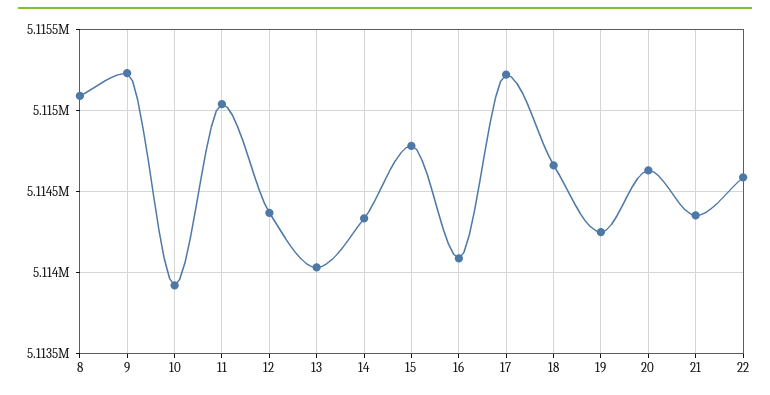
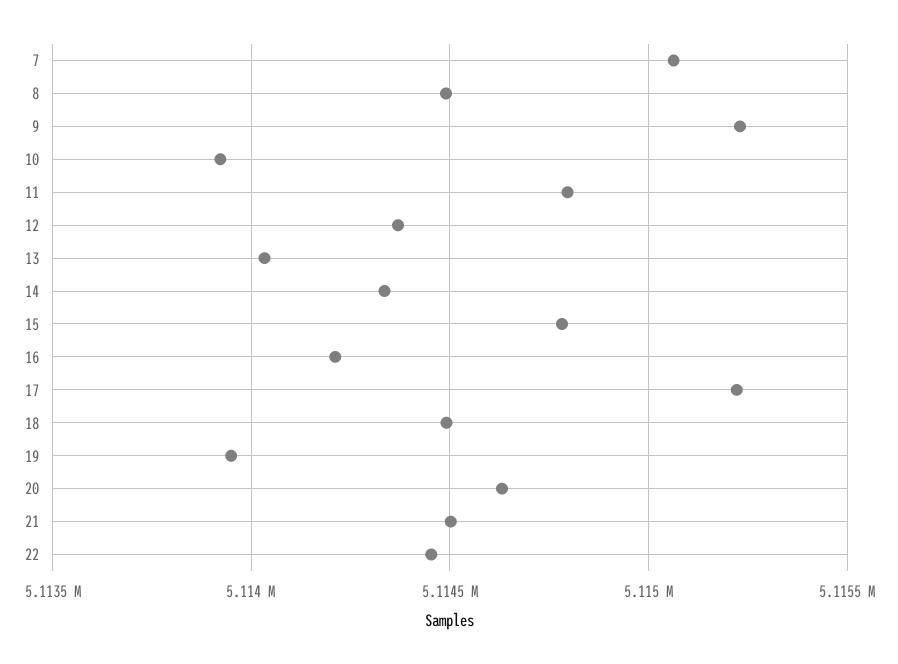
  {
-   "8": 5115100,
+   "8": 5114500,
    "9": 5115250,
    "10": 5113900,
-   "11": 5115050,
+   "11": 5114800,
    "12": 5114350,
    "13": 5114050,
    "14": 5114350,
    "15": 5114800,
-   "16": 5114100,
+   "16": 5114200,
    "17": 5115200,
-   "18": 5114650,
+   "18": 5114500,
-   "19": 5114250,
+   "19": 5113950,
    "20": 5114650,
-   "21": 5114350,
+   "21": 5114500,
-   "22": 5114600
+   "22": 5114450,
+   "7": 5115050
  }

